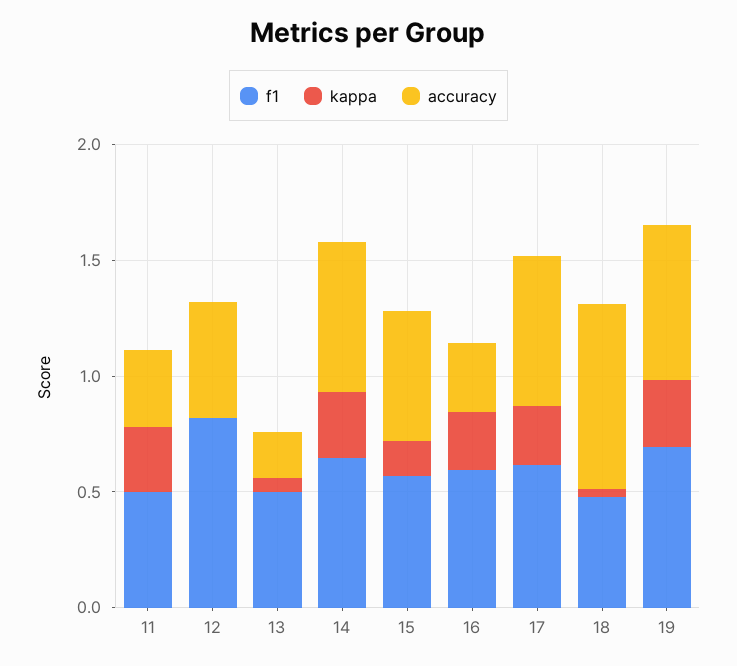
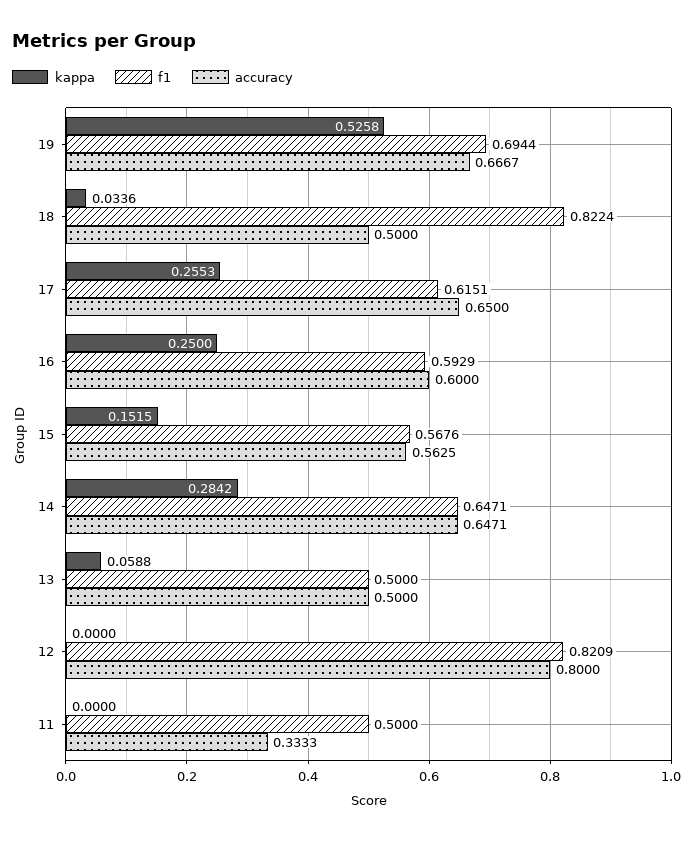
  {
    "f1": {
      "11": 0.5,
      "12": 0.8209,
      "13": 0.5,
      "14": 0.6471,
      "15": 0.5676,
      "16": 0.5929,
      "17": 0.6151,
-     "18": 0.5,
+     "18": 0.8224,
      "19": 0.6944
    },
    "kappa": {
-     "11": 0.3,
+     "11": 0,
      "12": 0,
      "13": 0.0588,
      "14": 0.2842,
      "15": 0.1515,
      "16": 0.25,
      "17": 0.2553,
      "18": 0.0336,
-     "19": 0.3
+     "19": 0.5258
    },
    "accuracy": {
      "11": 0.3333,
-     "12": 0.5,
+     "12": 0.8,
-     "13": 0.2,
+     "13": 0.5,
      "14": 0.6471,
      "15": 0.5625,
-     "16": 0.3,
+     "16": 0.6,
      "17": 0.65,
-     "18": 0.8,
+     "18": 0.5,
      "19": 0.6667
    }
  }

